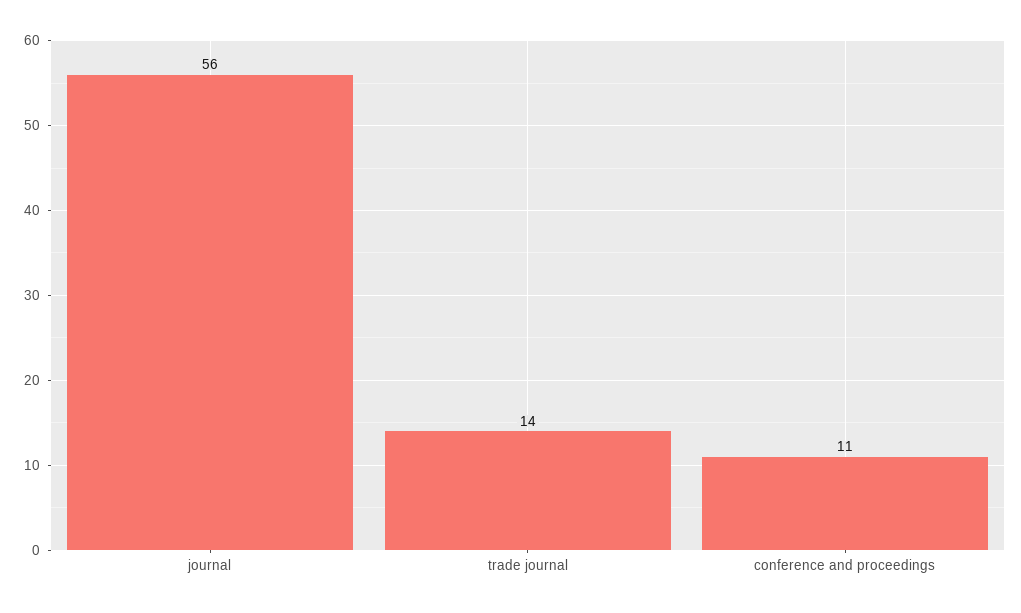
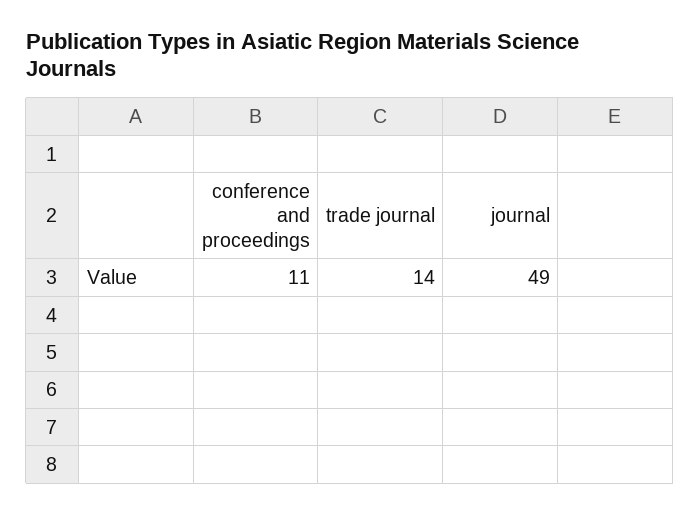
  {
-   "journal": 56,
+   "journal": 49,
    "trade journal": 14,
    "conference and proceedings": 11
  }

